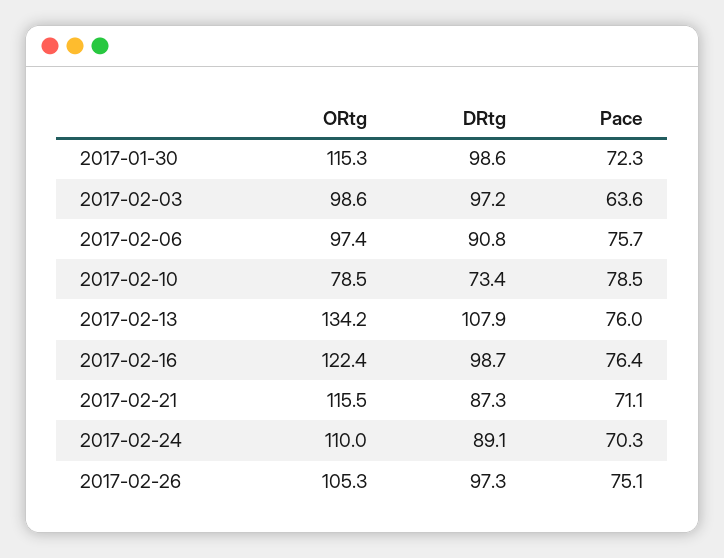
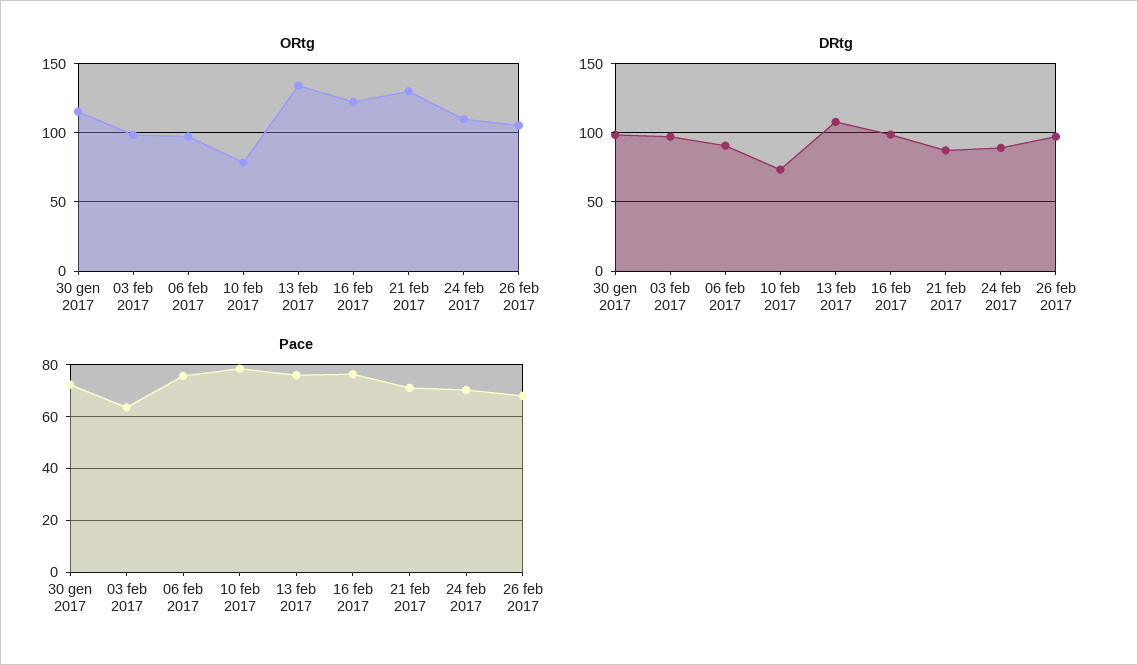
  {
    "ORtg": {
      "2017-01-30": 115.3,
      "2017-02-03": 98.6,
      "2017-02-06": 97.4,
      "2017-02-10": 78.5,
      "2017-02-13": 134.2,
      "2017-02-16": 122.4,
-     "2017-02-21": 115.5,
+     "2017-02-21": 130,
      "2017-02-24": 110,
      "2017-02-26": 105.3
    },
    "DRtg": {
      "2017-01-30": 98.6,
      "2017-02-03": 97.2,
      "2017-02-06": 90.8,
      "2017-02-10": 73.4,
      "2017-02-13": 107.9,
      "2017-02-16": 98.7,
      "2017-02-21": 87.3,
      "2017-02-24": 89.1,
      "2017-02-26": 97.3
    },
    "Pace": {
      "2017-01-30": 72.3,
      "2017-02-03": 63.6,
      "2017-02-06": 75.7,
      "2017-02-10": 78.5,
      "2017-02-13": 76,
      "2017-02-16": 76.4,
      "2017-02-21": 71.1,
      "2017-02-24": 70.3,
-     "2017-02-26": 75.1
+     "2017-02-26": 67.5
    }
  }

